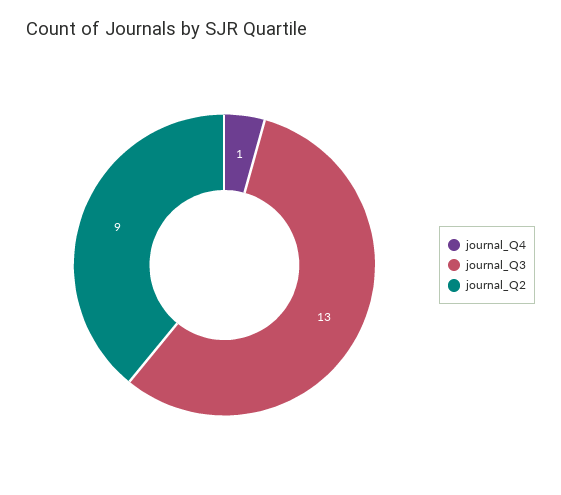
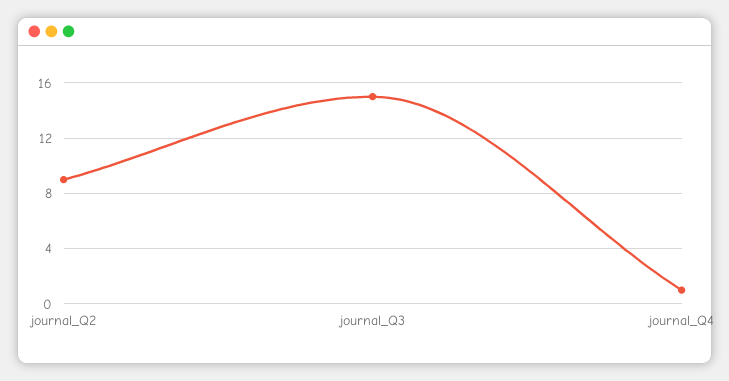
  {
    "journal_Q4": 1,
-   "journal_Q3": 13,
+   "journal_Q3": 15,
    "journal_Q2": 9
  }

